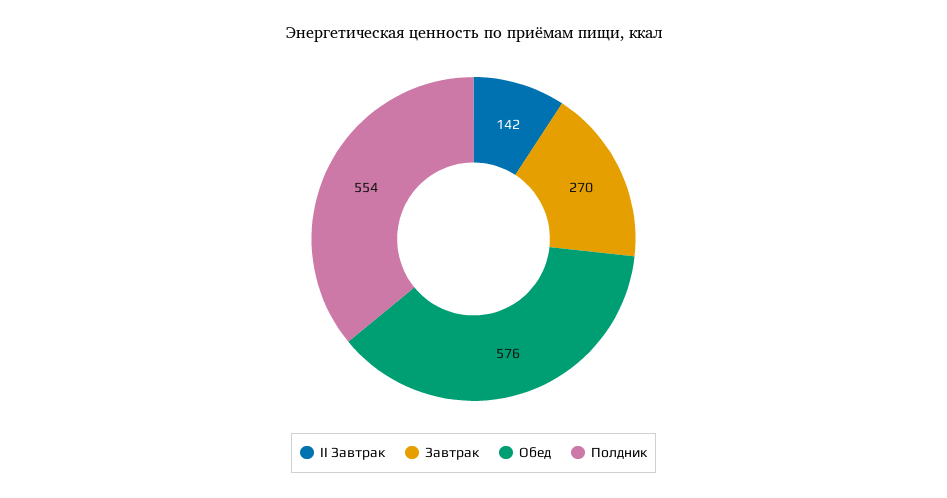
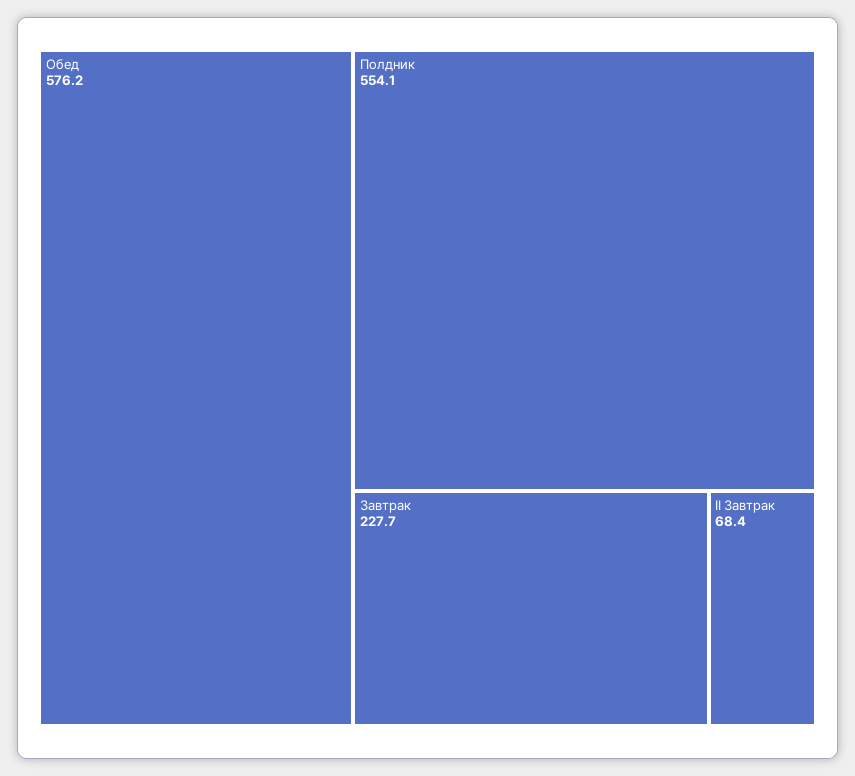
  {
-   "II Завтрак": 142,
+   "II Завтрак": 68.4,
-   "Завтрак": 270,
+   "Завтрак": 227.7,
    "Обед": 576.2,
    "Полдник": 554.1
  }

